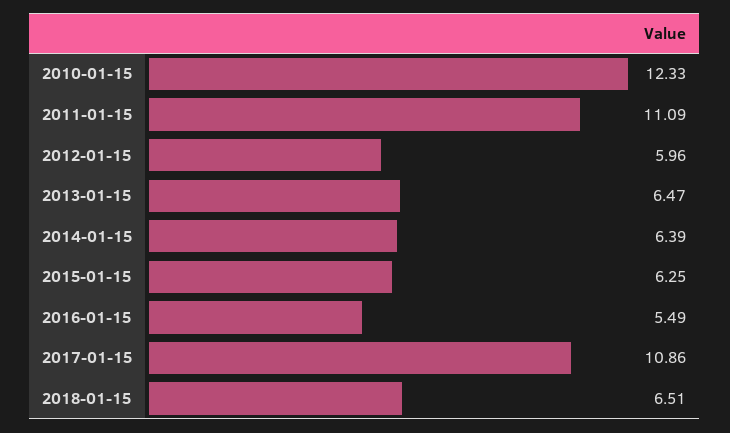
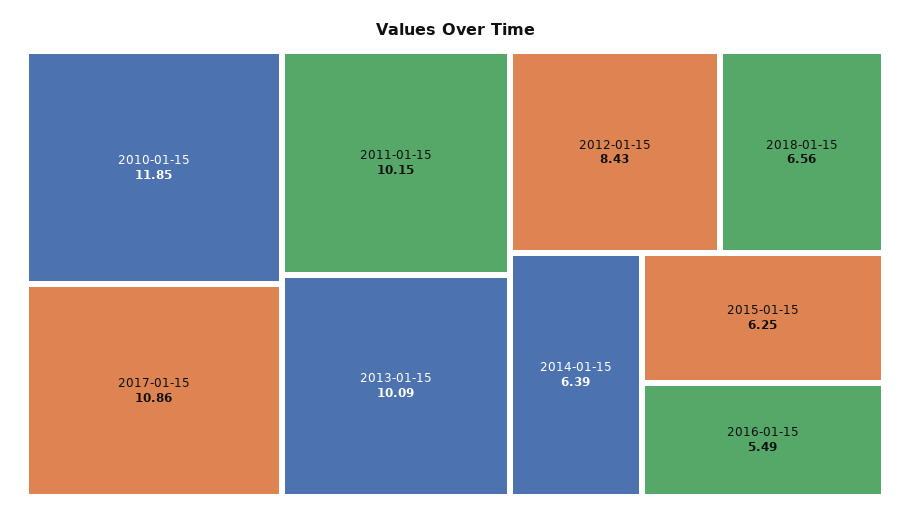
  {
-   "2010-01-15": 12.33,
+   "2010-01-15": 11.85,
-   "2011-01-15": 11.09,
+   "2011-01-15": 10.15,
-   "2012-01-15": 5.96,
+   "2012-01-15": 8.43,
-   "2013-01-15": 6.47,
+   "2013-01-15": 10.09,
    "2014-01-15": 6.39,
    "2015-01-15": 6.25,
    "2016-01-15": 5.49,
    "2017-01-15": 10.86,
-   "2018-01-15": 6.51
+   "2018-01-15": 6.56
  }

